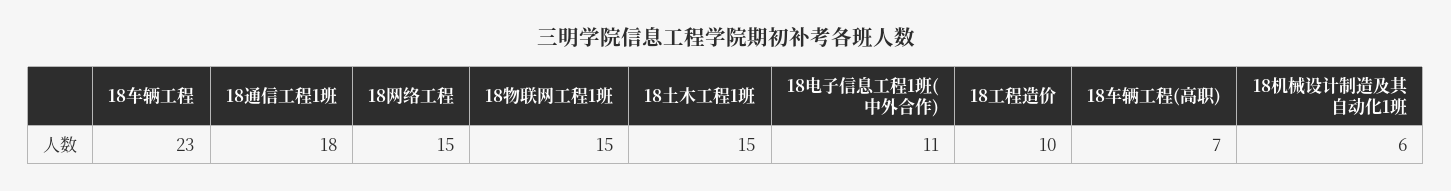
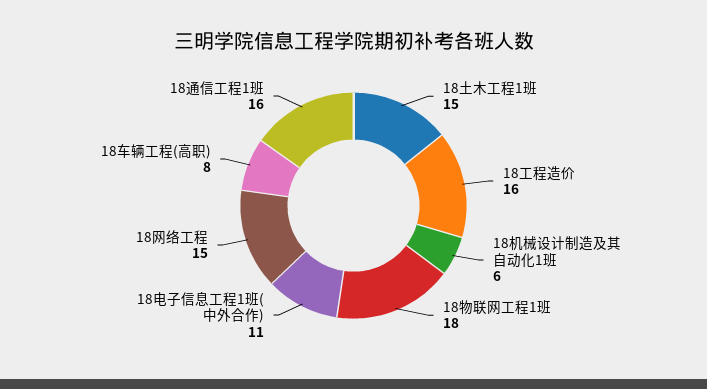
  {
-   "18车辆工程": 23,
-   "18通信工程1班": 18,
+   "18通信工程1班": 16,
    "18网络工程": 15,
-   "18物联网工程1班": 15,
+   "18物联网工程1班": 18,
    "18土木工程1班": 15,
    "18电子信息工程1班(中外合作)": 11,
-   "18工程造价": 10,
+   "18工程造价": 16,
-   "18车辆工程(高职)": 7,
+   "18车辆工程(高职)": 8,
    "18机械设计制造及其自动化1班": 6
  }

